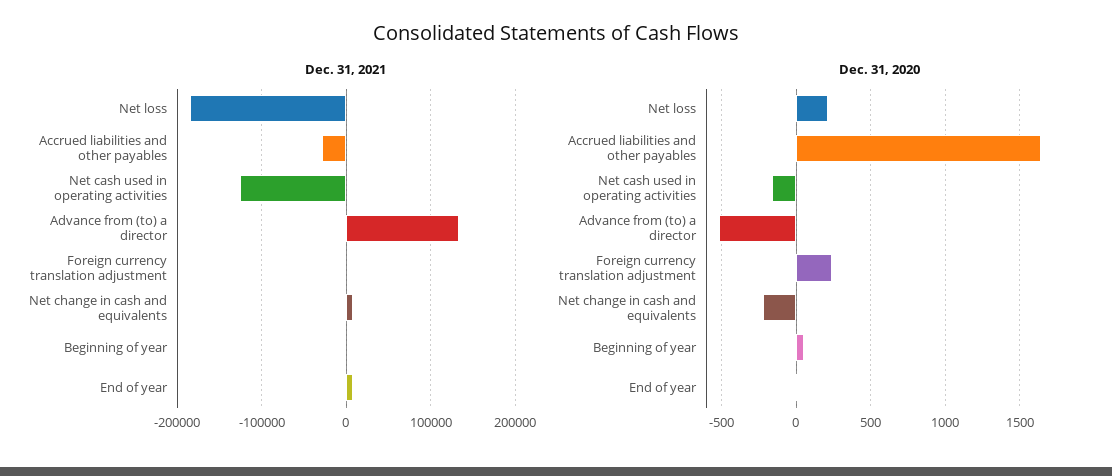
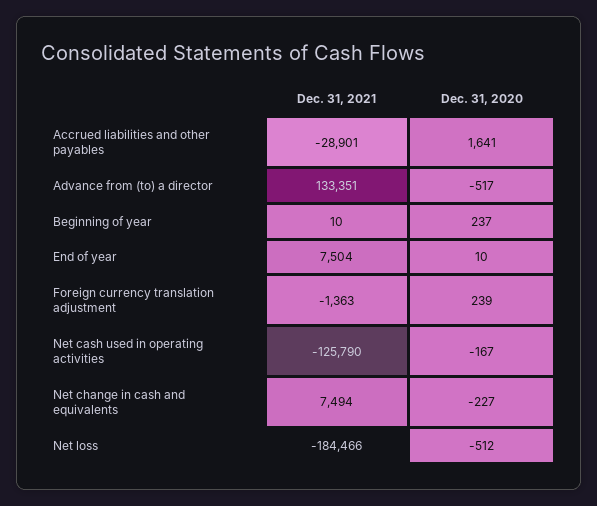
  {
    "Dec. 31, 2021": {
      "Net loss": -184466,
      "Accrued liabilities and other payables": -28901,
      "Net cash used in operating activities": -125790,
      "Advance from (to) a director": 133351,
      "Foreign currency translation adjustment": -1363,
      "Net change in cash and equivalents": 7494,
      "Beginning of year": 10,
      "End of year": 7504
    },
    "Dec. 31, 2020": {
-     "Net loss": 200,
+     "Net loss": -512,
      "Accrued liabilities and other payables": 1641,
      "Net cash used in operating activities": -167,
      "Advance from (to) a director": -517,
      "Foreign currency translation adjustment": 239,
      "Net change in cash and equivalents": -227,
-     "Beginning of year": 50,
+     "Beginning of year": 237,
      "End of year": 10
    }
  }

